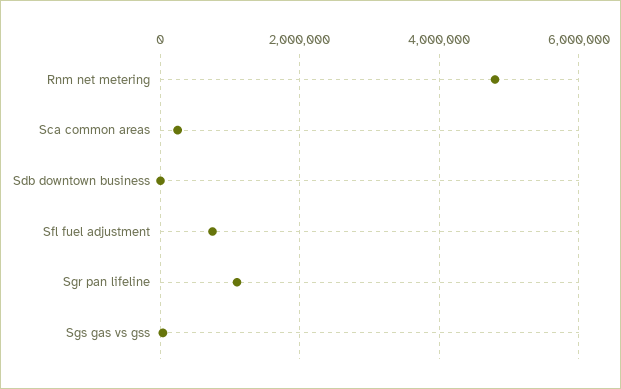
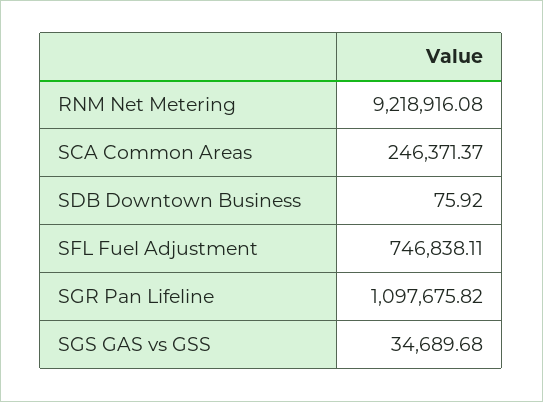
  {
-   "Rnm net metering": 4800000,
+   "Rnm net metering": 9218916.08,
    "Sca common areas": 246371.37,
    "Sdb downtown business": 75.92,
    "Sfl fuel adjustment": 746838.11,
    "Sgr pan lifeline": 1097675.82,
    "Sgs gas vs gss": 34689.68
  }

